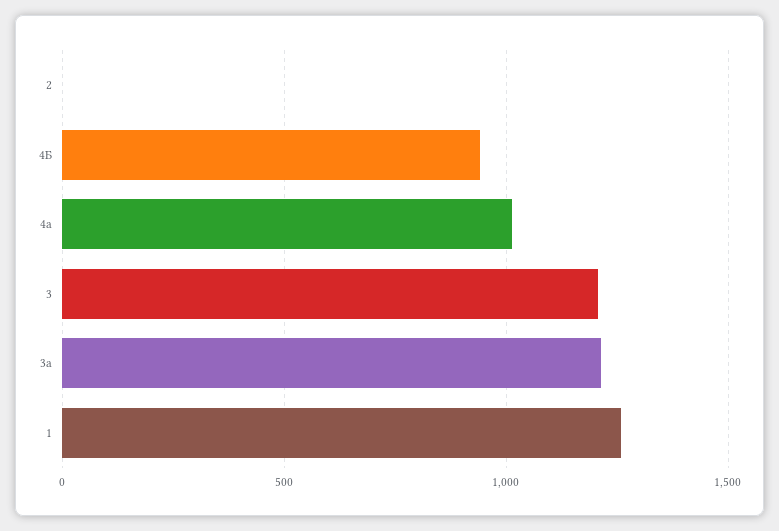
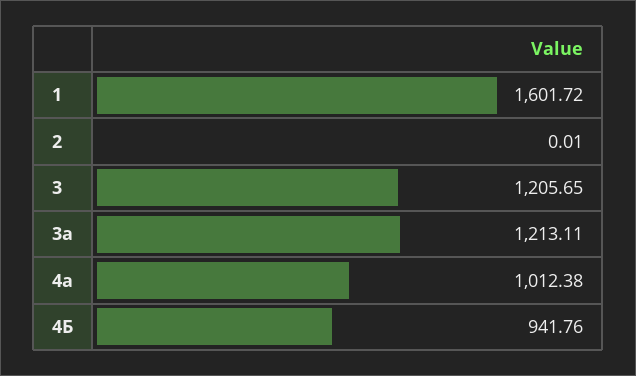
  {
    "2": 0.01,
    "4Б": 941.76,
    "4а": 1012.38,
    "3": 1205.65,
    "3а": 1213.11,
-   "1": 1250
+   "1": 1601.72
  }

